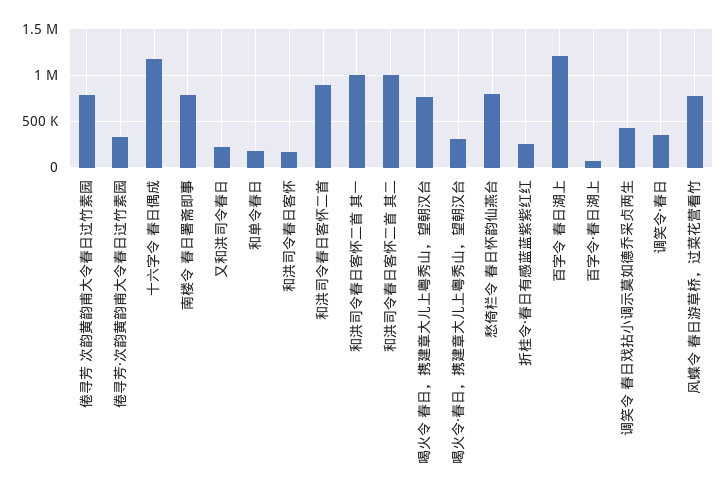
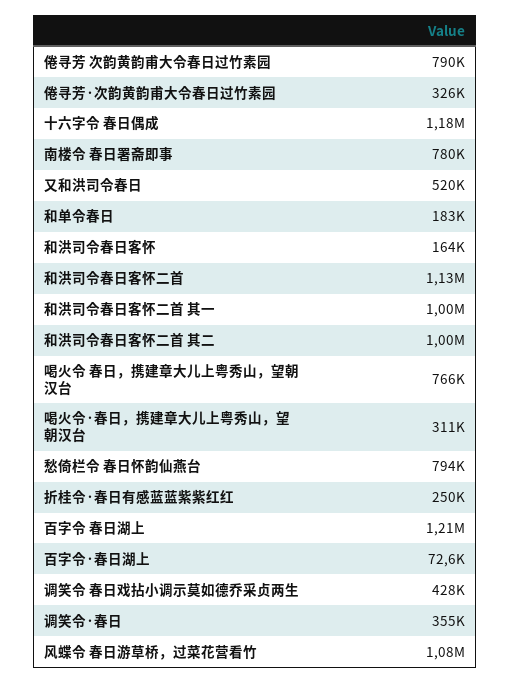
  {
    "倦寻芳 次韵黄韵甫大令春日过竹素园": 790000,
    "倦寻芳·次韵黄韵甫大令春日过竹素园": 326000,
    "十六字令 春日偶成": 1180000,
    "南楼令 春日署斋即事": 780000,
-   "又和洪司令春日": 200000,
+   "又和洪司令春日": 520000,
    "和单令春日": 183000,
    "和洪司令春日客怀": 164000,
-   "和洪司令春日客怀二首": 900000,
+   "和洪司令春日客怀二首": 1130000,
    "和洪司令春日客怀二首 其一": 1000000,
    "和洪司令春日客怀二首 其二": 1000000,
    "喝火令 春日，携建章大儿上粤秀山，望朝汉台": 766000,
    "喝火令·春日，携建章大儿上粤秀山，望朝汉台": 311000,
    "愁倚栏令 春日怀韵仙燕台": 794000,
    "折桂令·春日有感蓝蓝紫紫红红": 250000,
    "百字令 春日湖上": 1210000,
    "百字令·春日湖上": 72600,
    "调笑令 春日戏拈小调示莫如德乔采贞两生": 428000,
    "调笑令·春日": 355000,
-   "风蝶令 春日游草桥，过菜花营看竹": 800000
+   "风蝶令 春日游草桥，过菜花营看竹": 1080000
  }

